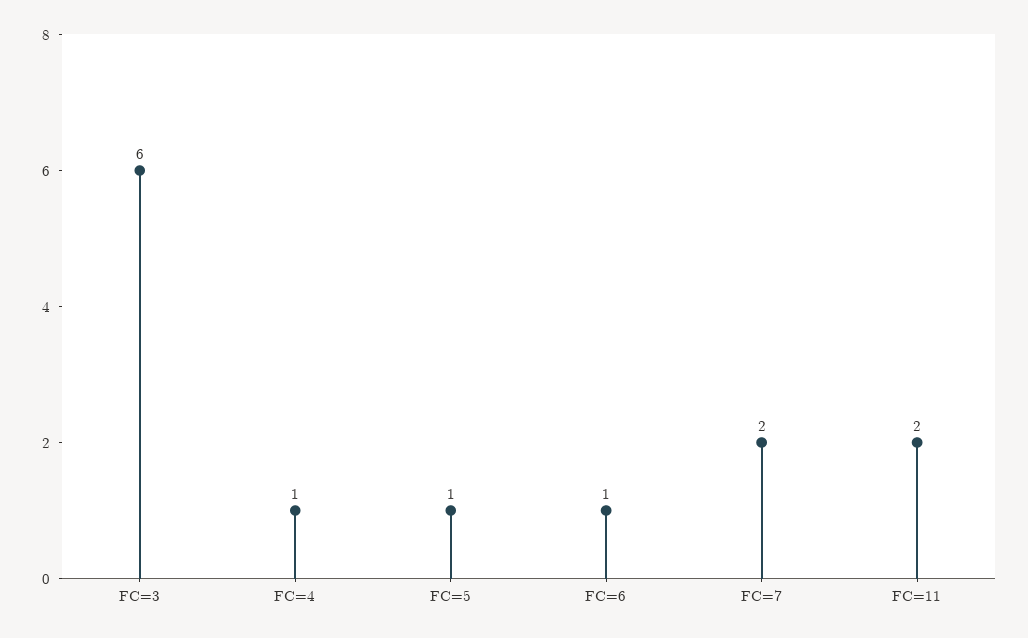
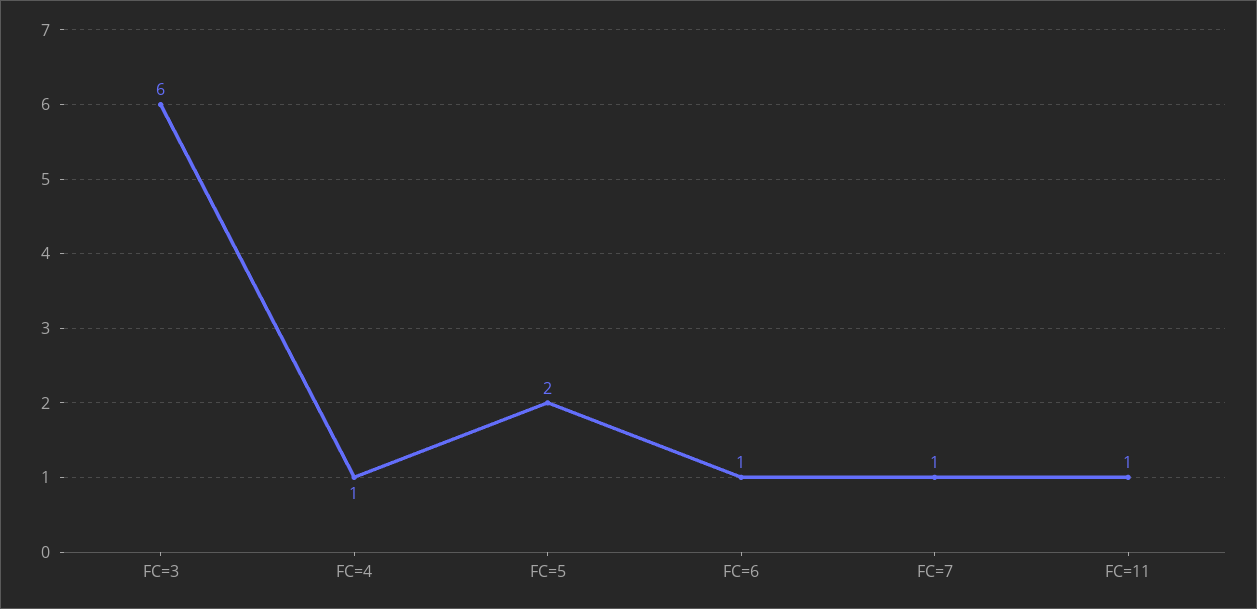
  {
    "FC=3": 6,
    "FC=4": 1,
-   "FC=5": 1,
+   "FC=5": 2,
    "FC=6": 1,
-   "FC=7": 2,
+   "FC=7": 1,
-   "FC=11": 2
+   "FC=11": 1
  }

